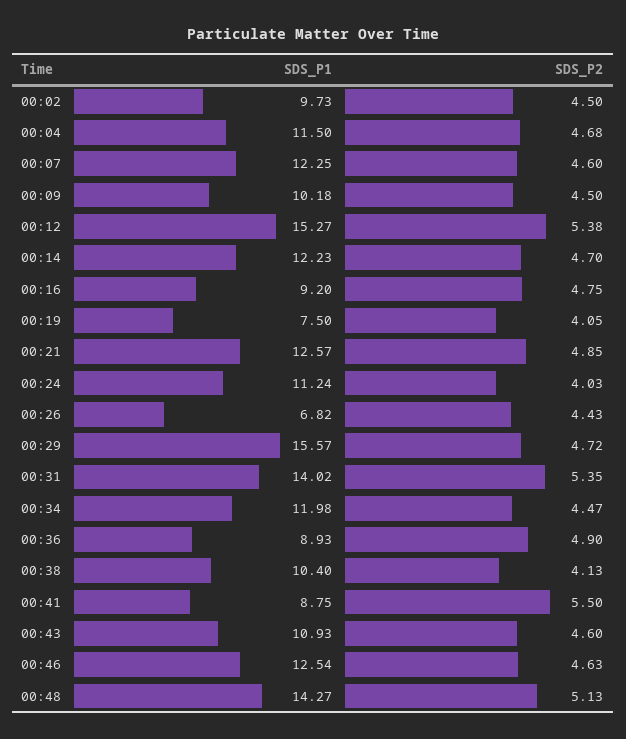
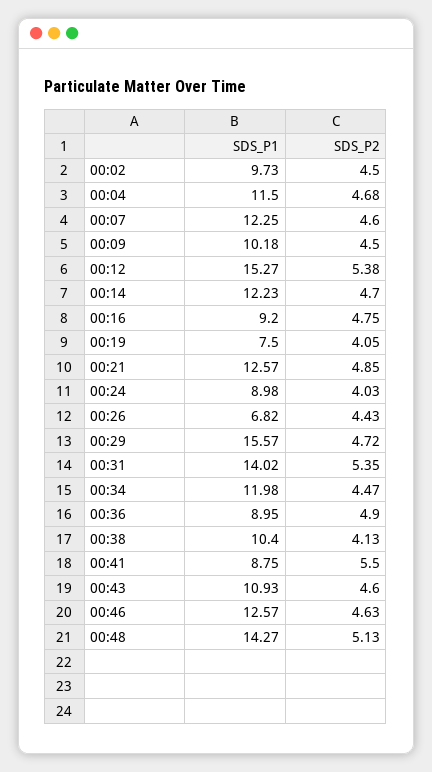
  {
    "SDS_P1": {
      "00:02": 9.73,
      "00:04": 11.5,
      "00:07": 12.25,
      "00:09": 10.18,
      "00:12": 15.27,
      "00:14": 12.23,
      "00:16": 9.2,
      "00:19": 7.5,
      "00:21": 12.57,
-     "00:24": 11.24,
+     "00:24": 8.98,
      "00:26": 6.82,
      "00:29": 15.57,
      "00:31": 14.02,
      "00:34": 11.98,
-     "00:36": 8.93,
+     "00:36": 8.95,
      "00:38": 10.4,
      "00:41": 8.75,
      "00:43": 10.93,
-     "00:46": 12.54,
+     "00:46": 12.57,
      "00:48": 14.27
    },
    "SDS_P2": {
      "00:02": 4.5,
      "00:04": 4.68,
      "00:07": 4.6,
      "00:09": 4.5,
      "00:12": 5.38,
      "00:14": 4.7,
      "00:16": 4.75,
      "00:19": 4.05,
      "00:21": 4.85,
      "00:24": 4.03,
      "00:26": 4.43,
      "00:29": 4.72,
      "00:31": 5.35,
      "00:34": 4.47,
      "00:36": 4.9,
      "00:38": 4.13,
      "00:41": 5.5,
      "00:43": 4.6,
      "00:46": 4.63,
      "00:48": 5.13
    }
  }

